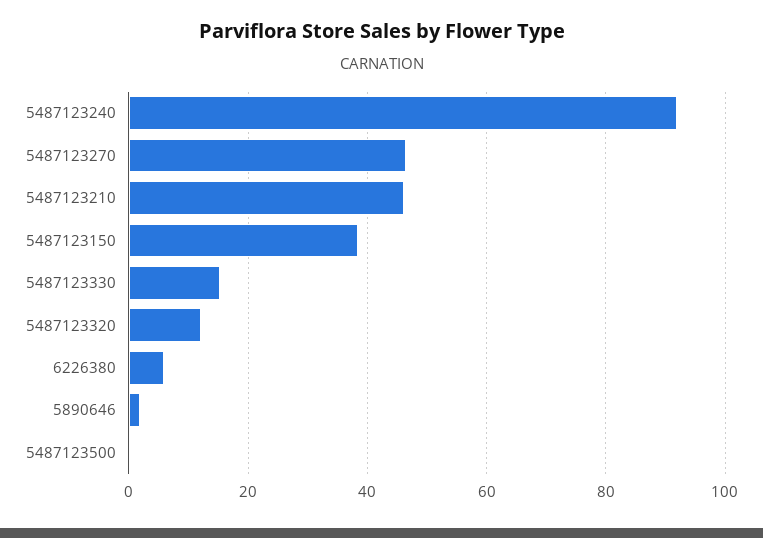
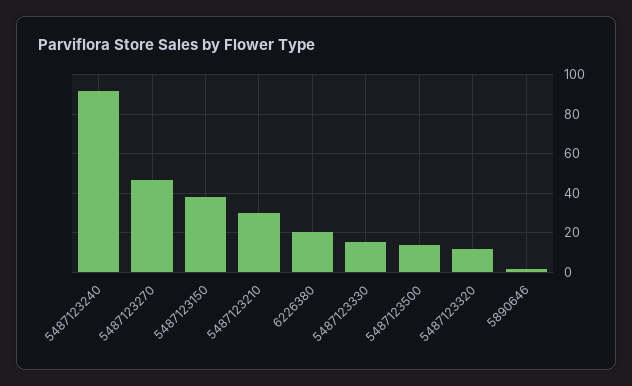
  {
    "5487123240": 92,
    "5487123270": 46,
-   "5487123210": 46,
+   "5487123210": 30,
    "5487123150": 38,
    "5487123330": 16,
    "5487123320": 12,
-   "6226380": 6,
+   "6226380": 20,
    "5890646": 2,
-   "5487123500": 0
+   "5487123500": 15
  }

